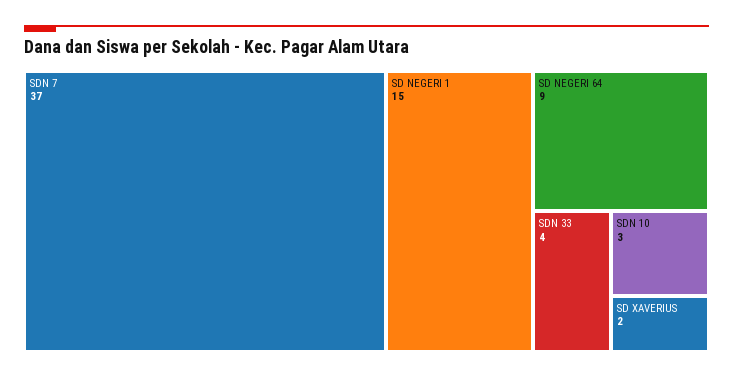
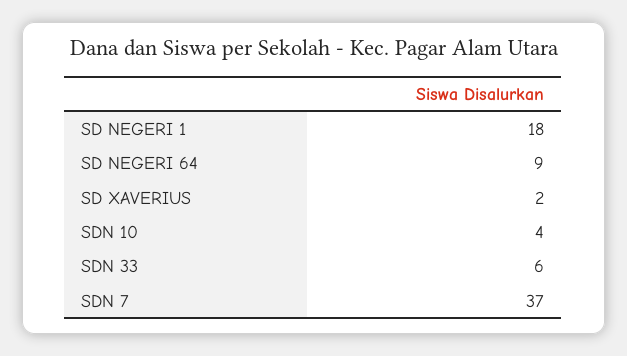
  {
    "SDN 7": 37,
-   "SD NEGERI 1": 15,
+   "SD NEGERI 1": 18,
    "SD NEGERI 64": 9,
-   "SDN 33": 4,
+   "SDN 33": 6,
-   "SDN 10": 3,
+   "SDN 10": 4,
    "SD XAVERIUS": 2
  }

